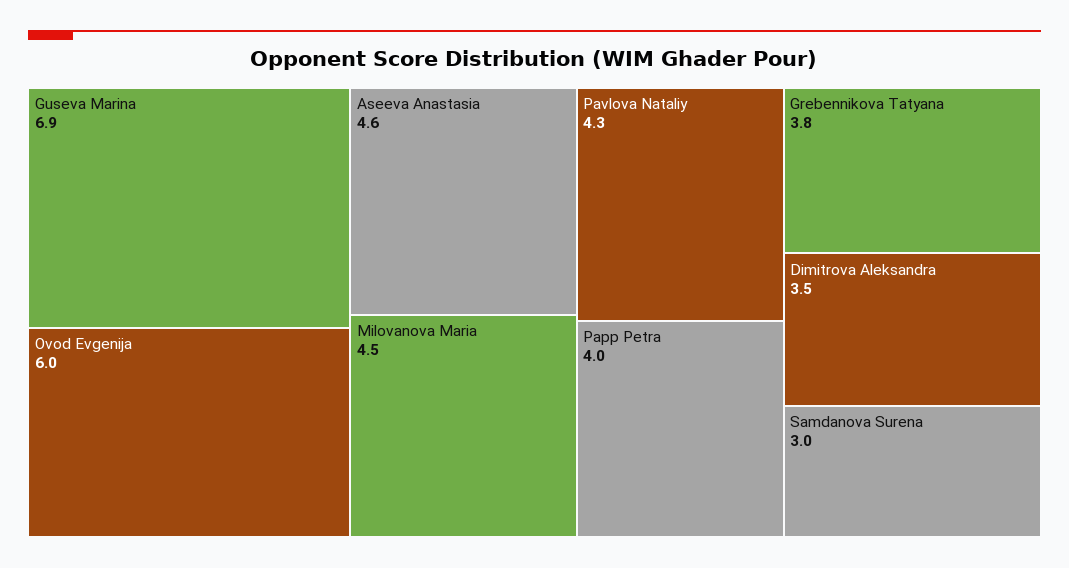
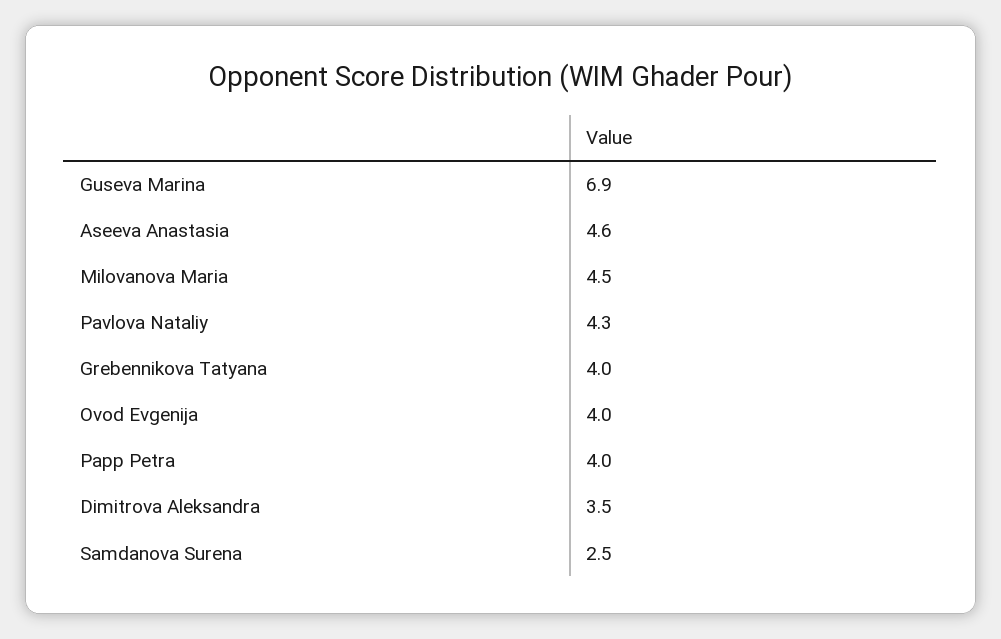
  {
    "Guseva Marina": 6.9,
-   "Ovod Evgenija": 6,
+   "Ovod Evgenija": 4,
    "Aseeva Anastasia": 4.6,
    "Milovanova Maria": 4.5,
    "Pavlova Nataliy": 4.3,
    "Papp Petra": 4,
-   "Grebennikova Tatyana": 3.8,
+   "Grebennikova Tatyana": 4,
    "Dimitrova Aleksandra": 3.5,
-   "Samdanova Surena": 3
+   "Samdanova Surena": 2.5
  }

